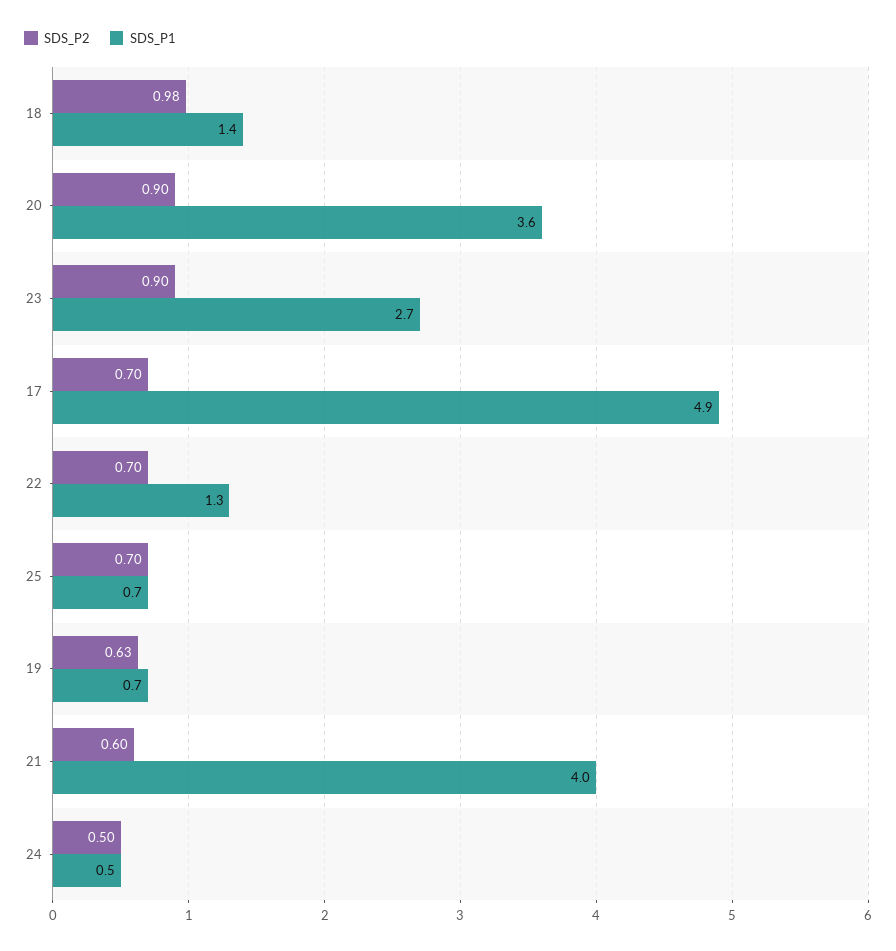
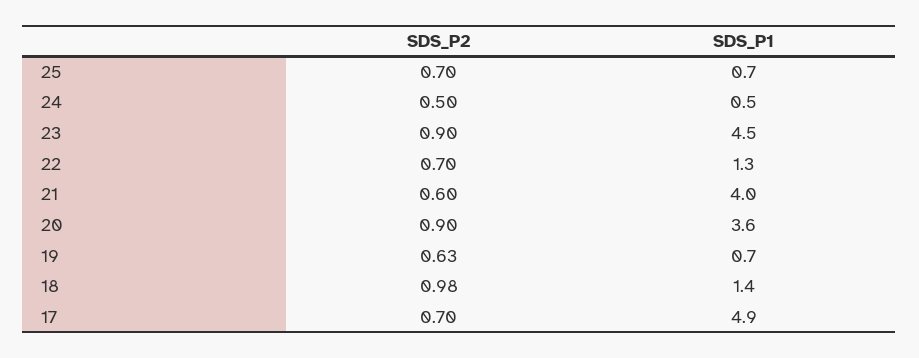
  {
    "SDS_P2": {
      "18": 0.98,
      "20": 0.9,
      "23": 0.9,
      "17": 0.7,
      "22": 0.7,
      "25": 0.7,
      "19": 0.63,
      "21": 0.6,
      "24": 0.5
    },
    "SDS_P1": {
      "18": 1.4,
      "20": 3.6,
-     "23": 2.7,
+     "23": 4.5,
      "17": 4.9,
      "22": 1.3,
      "25": 0.7,
      "19": 0.7,
      "21": 4,
      "24": 0.5
    }
  }

